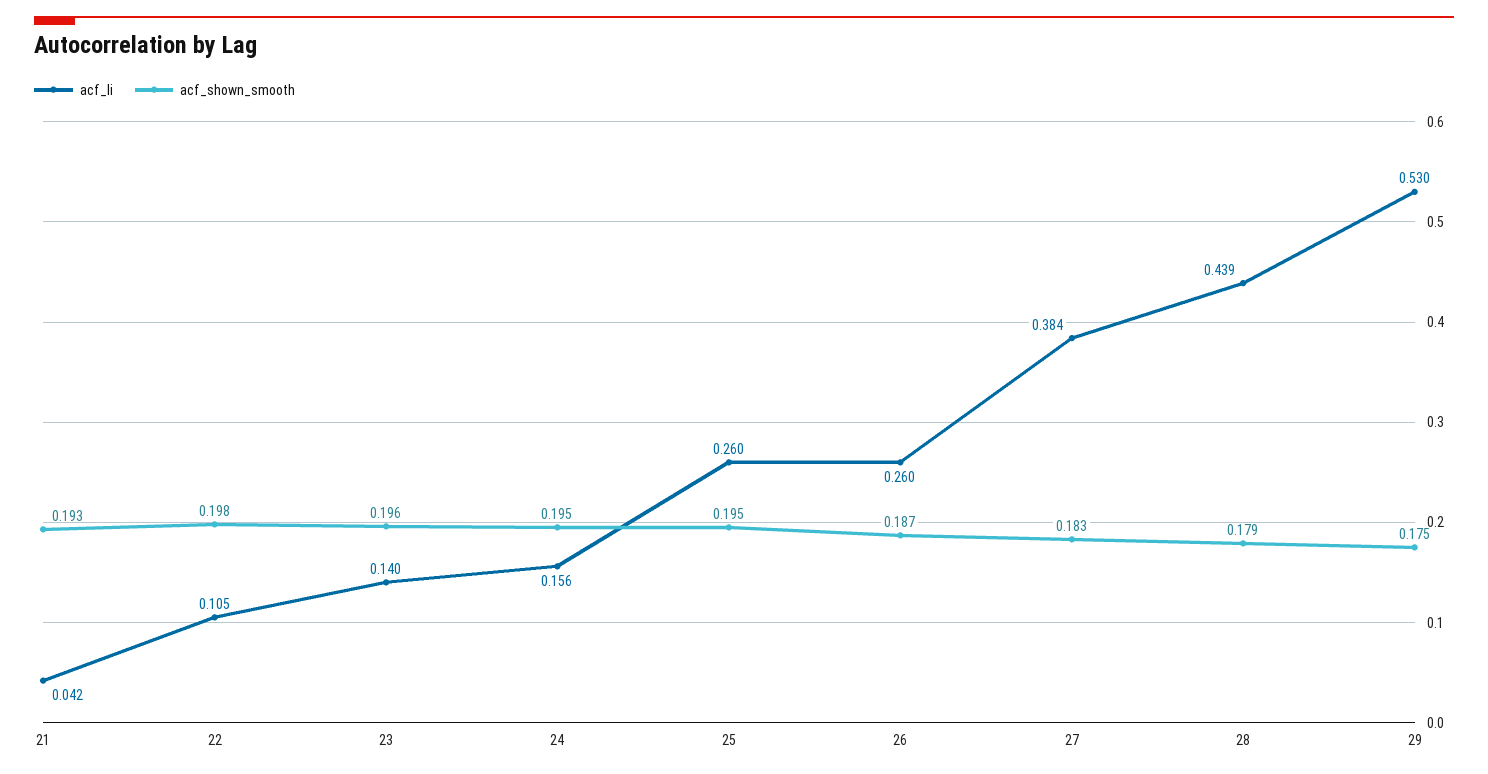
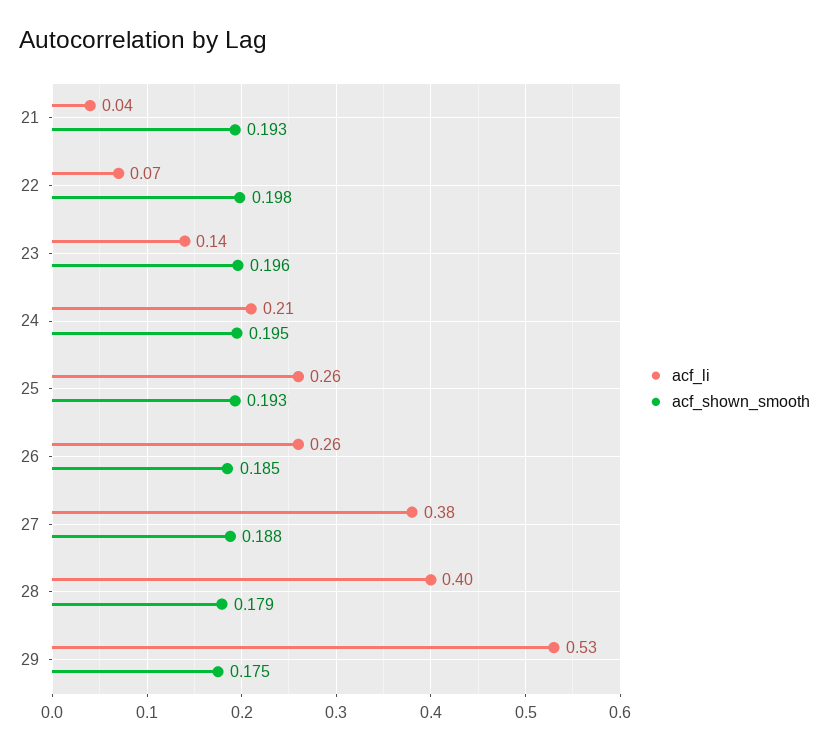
  {
    "acf_li": {
      "21": 0.042,
-     "22": 0.105,
+     "22": 0.07,
      "23": 0.14,
-     "24": 0.156,
+     "24": 0.21,
      "25": 0.26,
      "26": 0.26,
      "27": 0.384,
-     "28": 0.439,
+     "28": 0.4,
      "29": 0.53
    },
    "acf_shown_smooth": {
      "21": 0.193,
      "22": 0.198,
      "23": 0.196,
      "24": 0.195,
-     "25": 0.195,
+     "25": 0.193,
-     "26": 0.187,
+     "26": 0.185,
-     "27": 0.183,
+     "27": 0.188,
      "28": 0.179,
      "29": 0.175
    }
  }

